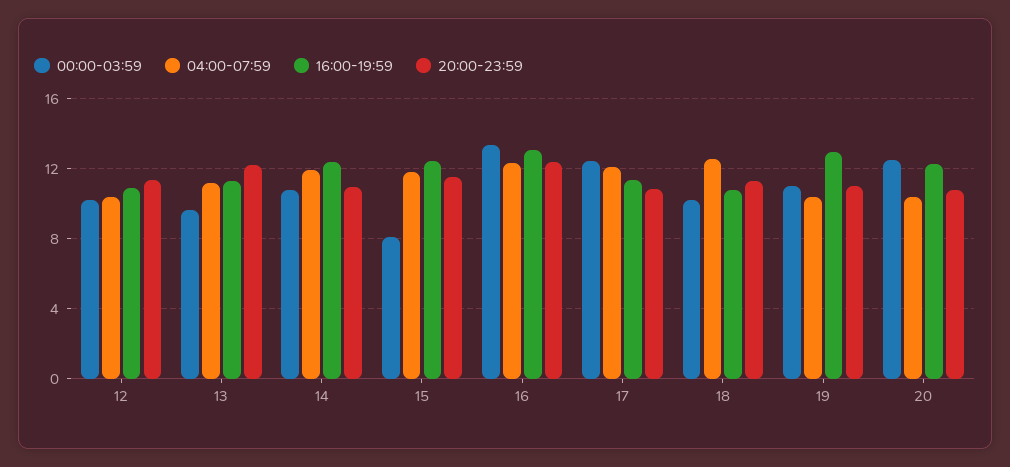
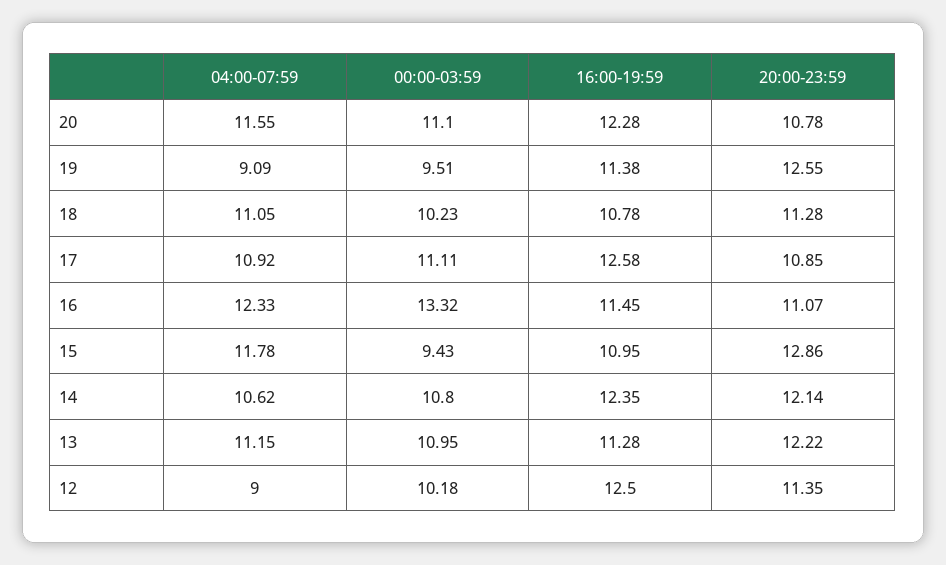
  {
    "00:00-03:59": {
      "12": 10.18,
-     "13": 9.5,
+     "13": 10.95,
      "14": 10.8,
-     "15": 8,
+     "15": 9.43,
      "16": 13.32,
-     "17": 12.5,
+     "17": 11.11,
      "18": 10.23,
-     "19": 11,
+     "19": 9.51,
-     "20": 12.5
+     "20": 11.1
    },
    "04:00-07:59": {
-     "12": 10.5,
+     "12": 9,
      "13": 11.15,
-     "14": 12,
+     "14": 10.62,
      "15": 11.78,
      "16": 12.33,
-     "17": 12,
+     "17": 10.92,
-     "18": 12.5,
+     "18": 11.05,
-     "19": 10.5,
+     "19": 9.09,
-     "20": 10.5
+     "20": 11.55
    },
    "16:00-19:59": {
-     "12": 11,
+     "12": 12.5,
      "13": 11.28,
      "14": 12.35,
-     "15": 12.5,
+     "15": 10.95,
-     "16": 13,
+     "16": 11.45,
-     "17": 11.5,
+     "17": 12.58,
      "18": 10.78,
-     "19": 13,
+     "19": 11.38,
      "20": 12.28
    },
    "20:00-23:59": {
      "12": 11.35,
      "13": 12.22,
-     "14": 11,
+     "14": 12.14,
-     "15": 11.5,
+     "15": 12.86,
-     "16": 12.5,
+     "16": 11.07,
      "17": 10.85,
      "18": 11.28,
-     "19": 11,
+     "19": 12.55,
      "20": 10.78
    }
  }

